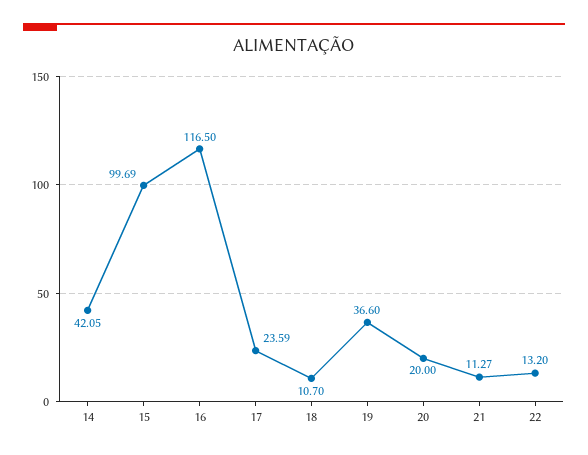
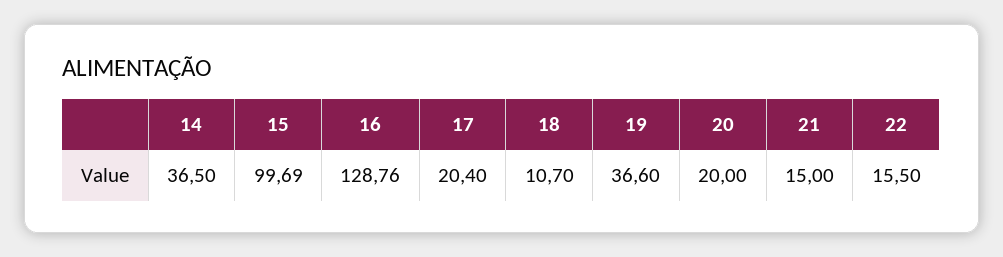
  {
-   "14": 42.05,
+   "14": 36.5,
    "15": 99.69,
-   "16": 116.5,
+   "16": 128.76,
-   "17": 23.59,
+   "17": 20.4,
    "18": 10.7,
    "19": 36.6,
    "20": 20,
-   "21": 11.27,
+   "21": 15,
-   "22": 13.2
+   "22": 15.5
  }

